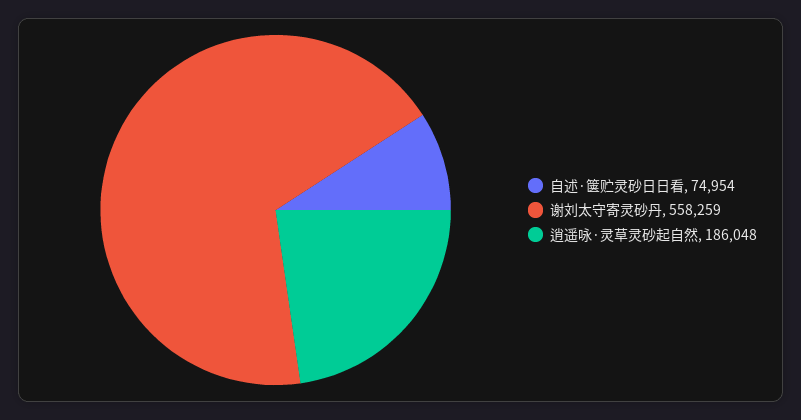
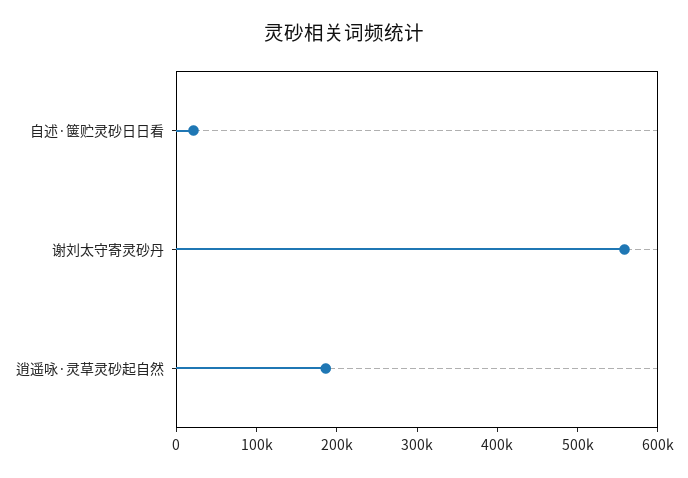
  {
-   "自述·箧贮灵砂日日看": 74954,
+   "自述·箧贮灵砂日日看": 20000,
    "谢刘太守寄灵砂丹": 558259,
    "逍遥咏·灵草灵砂起自然": 186048
  }

